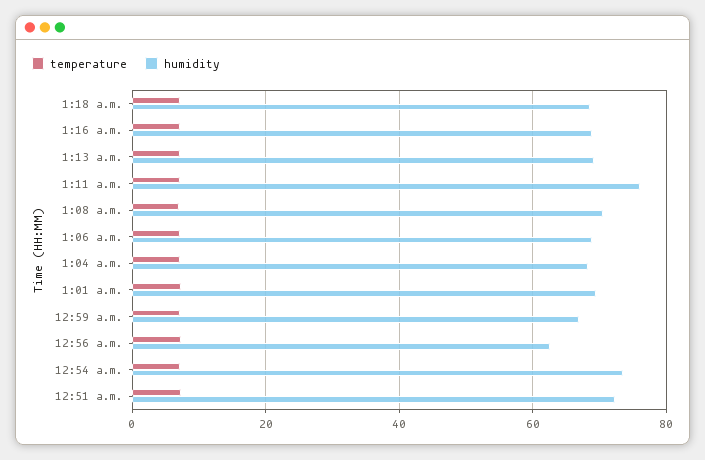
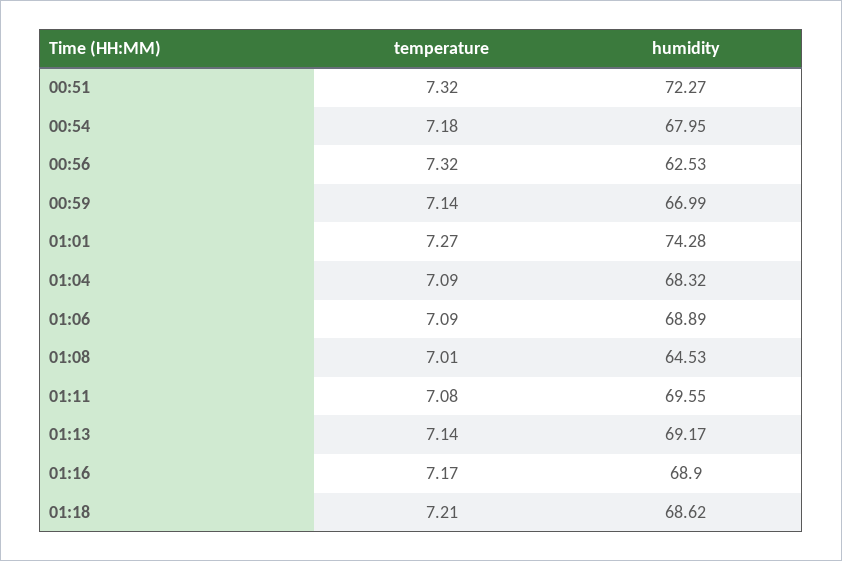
  {
    "temperature": {
      "1:18 a.m.": 7.21,
      "1:16 a.m.": 7.17,
      "1:13 a.m.": 7.14,
      "1:11 a.m.": 7.08,
      "1:08 a.m.": 7.01,
      "1:06 a.m.": 7.09,
      "1:04 a.m.": 7.09,
      "1:01 a.m.": 7.27,
      "12:59 a.m.": 7.14,
      "12:56 a.m.": 7.32,
      "12:54 a.m.": 7.18,
      "12:51 a.m.": 7.32
    },
    "humidity": {
      "1:18 a.m.": 68.62,
      "1:16 a.m.": 68.9,
      "1:13 a.m.": 69.17,
-     "1:11 a.m.": 76,
+     "1:11 a.m.": 69.55,
-     "1:08 a.m.": 70,
+     "1:08 a.m.": 64.53,
      "1:06 a.m.": 68.89,
      "1:04 a.m.": 68.32,
-     "1:01 a.m.": 70,
+     "1:01 a.m.": 74.28,
      "12:59 a.m.": 66.99,
      "12:56 a.m.": 62.53,
-     "12:54 a.m.": 74,
+     "12:54 a.m.": 67.95,
      "12:51 a.m.": 72.27
    }
  }

